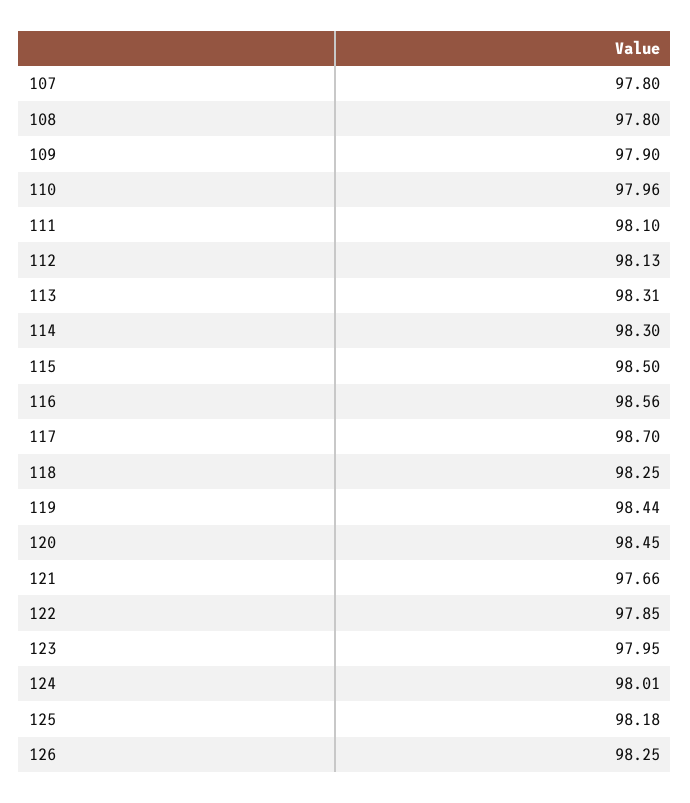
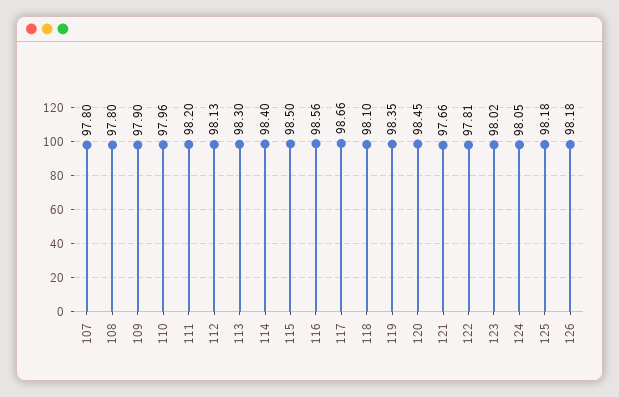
  {
    "107": 97.8,
    "108": 97.8,
    "109": 97.9,
    "110": 97.96,
-   "111": 98.1,
+   "111": 98.2,
    "112": 98.13,
-   "113": 98.31,
+   "113": 98.3,
-   "114": 98.3,
+   "114": 98.4,
    "115": 98.5,
    "116": 98.56,
-   "117": 98.7,
+   "117": 98.66,
-   "118": 98.25,
+   "118": 98.1,
-   "119": 98.44,
+   "119": 98.35,
    "120": 98.45,
    "121": 97.66,
-   "122": 97.85,
+   "122": 97.81,
-   "123": 97.95,
+   "123": 98.02,
-   "124": 98.01,
+   "124": 98.05,
    "125": 98.18,
-   "126": 98.25
+   "126": 98.18
  }

